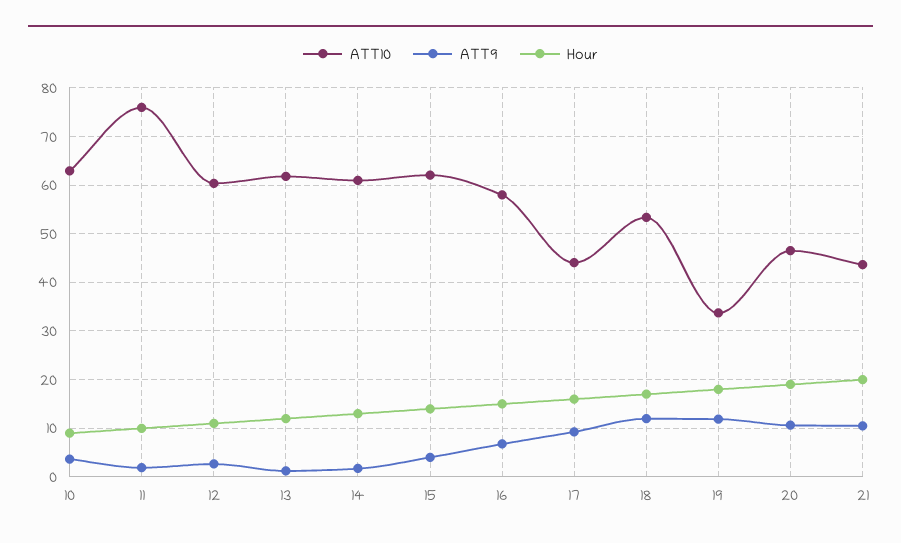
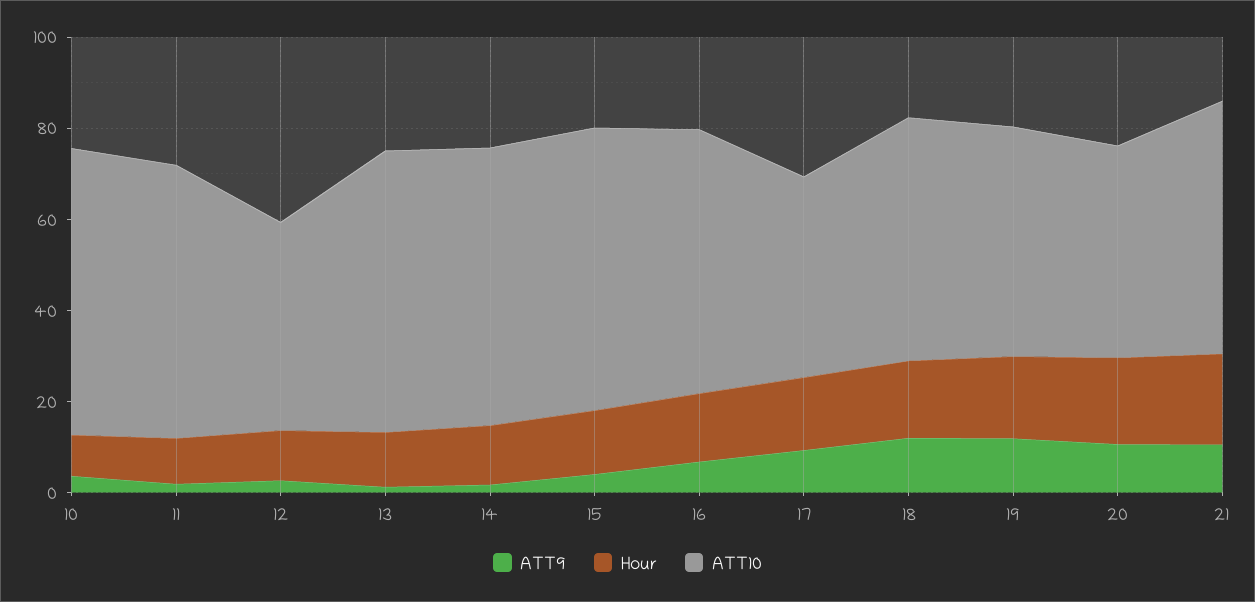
  {
    "ATT10": {
      "10": 62,
-     "11": 76,
+     "11": 60,
-     "12": 60,
+     "12": 45,
      "13": 62,
      "14": 60,
      "15": 62,
      "16": 58,
      "17": 44,
      "18": 54,
-     "19": 34,
+     "19": 50,
      "20": 46,
-     "21": 44
+     "21": 55
    },
    "ATT9": {
      "10": 4,
      "11": 2,
      "12": 2,
      "13": 2,
      "14": 2,
      "15": 4,
      "16": 6,
      "17": 10,
      "18": 12,
      "19": 12,
      "20": 10,
      "21": 10
    },
    "Hour": {
      "10": 10,
      "11": 10,
      "12": 12,
      "13": 12,
      "14": 14,
      "15": 14,
      "16": 16,
      "17": 16,
      "18": 18,
      "19": 18,
      "20": 20,
      "21": 20
    }
  }

